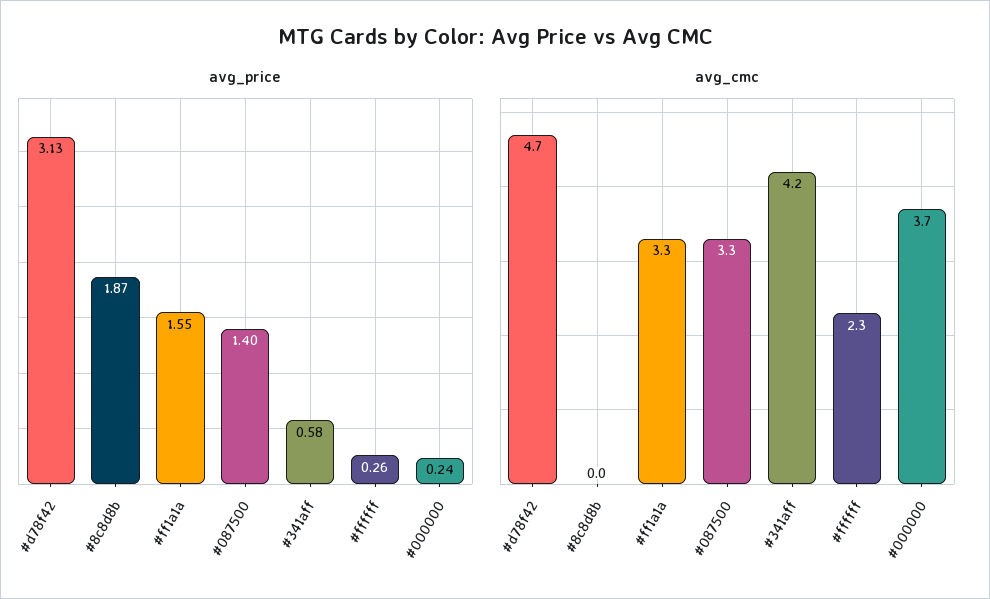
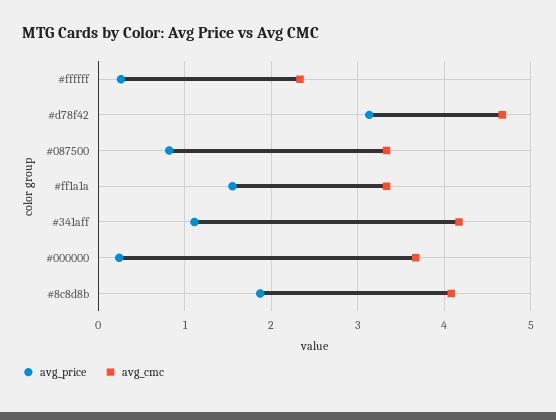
  {
    "avg_price": {
      "#d78f42": 3.13,
      "#8c8d8b": 1.87,
      "#ff1a1a": 1.55,
-     "#087500": 1.4,
+     "#087500": 0.8,
-     "#341aff": 0.58,
+     "#341aff": 1.1,
      "#ffffff": 0.26,
      "#000000": 0.24
    },
    "avg_cmc": {
      "#d78f42": 4.7,
-     "#8c8d8b": 0,
+     "#8c8d8b": 4.1,
      "#ff1a1a": 3.3,
      "#087500": 3.3,
      "#341aff": 4.2,
      "#ffffff": 2.3,
      "#000000": 3.7
    }
  }

